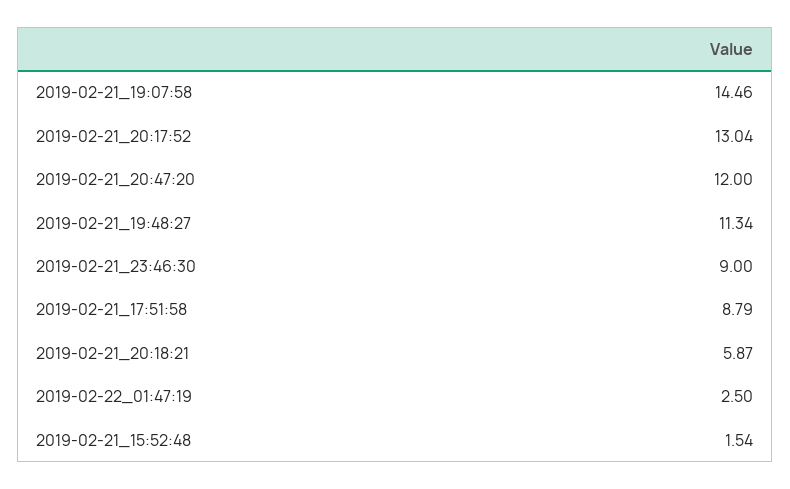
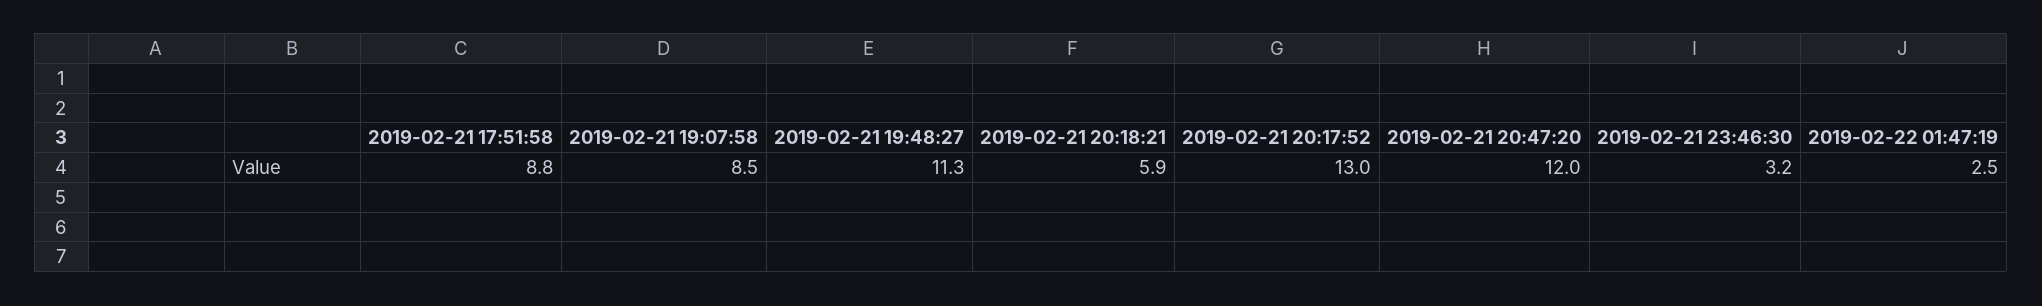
  {
-   "2019-02-21_19:07:58": 14.46,
+   "2019-02-21_19:07:58": 8.5,
    "2019-02-21_20:17:52": 13.04,
    "2019-02-21_20:47:20": 12,
    "2019-02-21_19:48:27": 11.34,
-   "2019-02-21_23:46:30": 9,
+   "2019-02-21_23:46:30": 3.2,
    "2019-02-21_17:51:58": 8.79,
    "2019-02-21_20:18:21": 5.87,
-   "2019-02-22_01:47:19": 2.5,
+   "2019-02-22_01:47:19": 2.5
-   "2019-02-21_15:52:48": 1.54
  }

